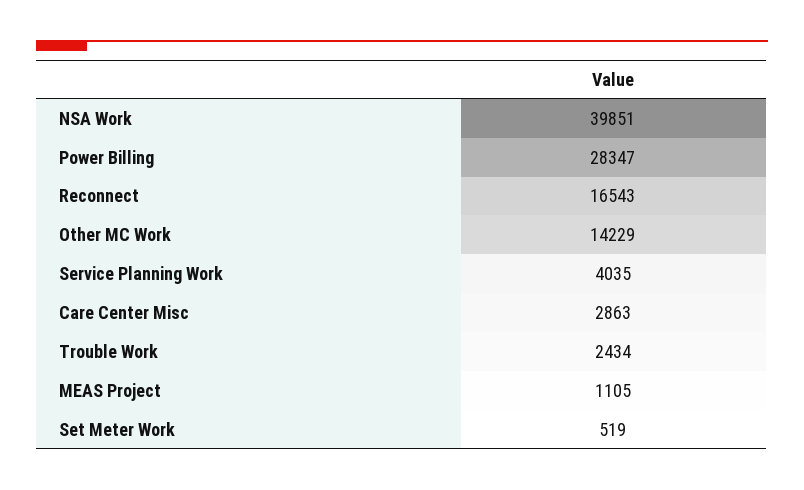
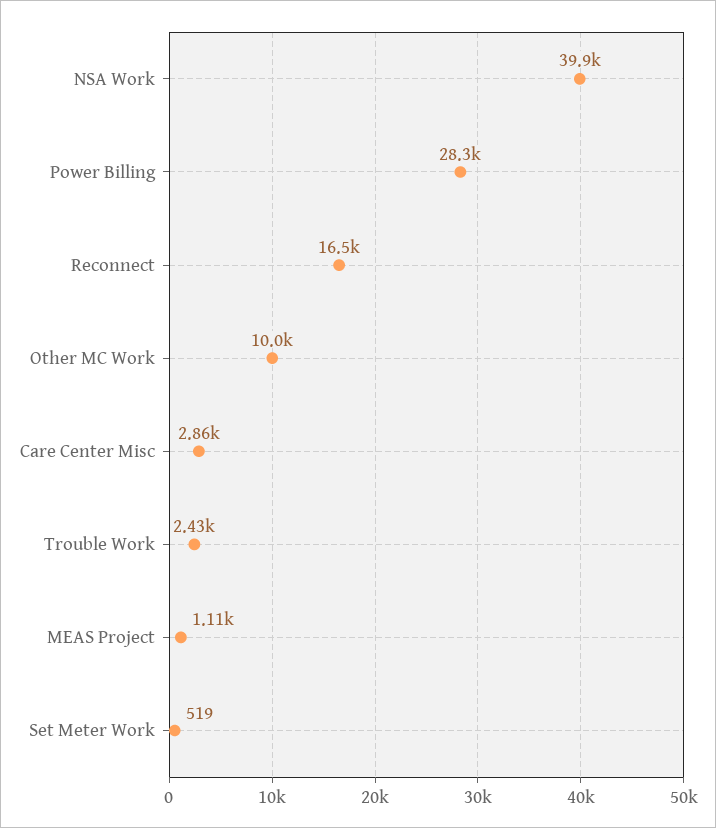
  {
    "NSA Work": 39851,
    "Power Billing": 28347,
    "Reconnect": 16543,
-   "Other MC Work": 14229,
+   "Other MC Work": 10000,
-   "Service Planning Work": 4035,
    "Care Center Misc": 2863,
    "Trouble Work": 2434,
    "MEAS Project": 1105,
    "Set Meter Work": 519
  }

